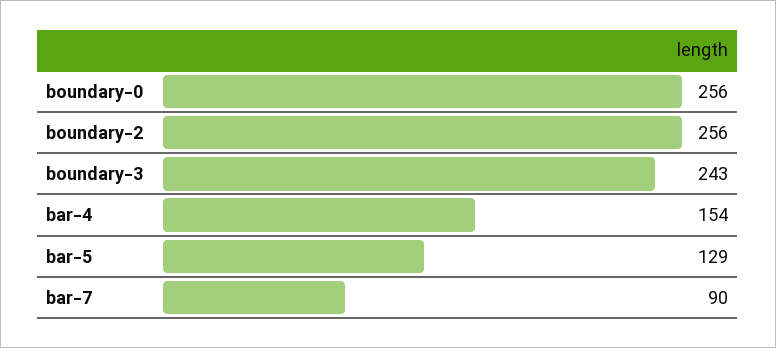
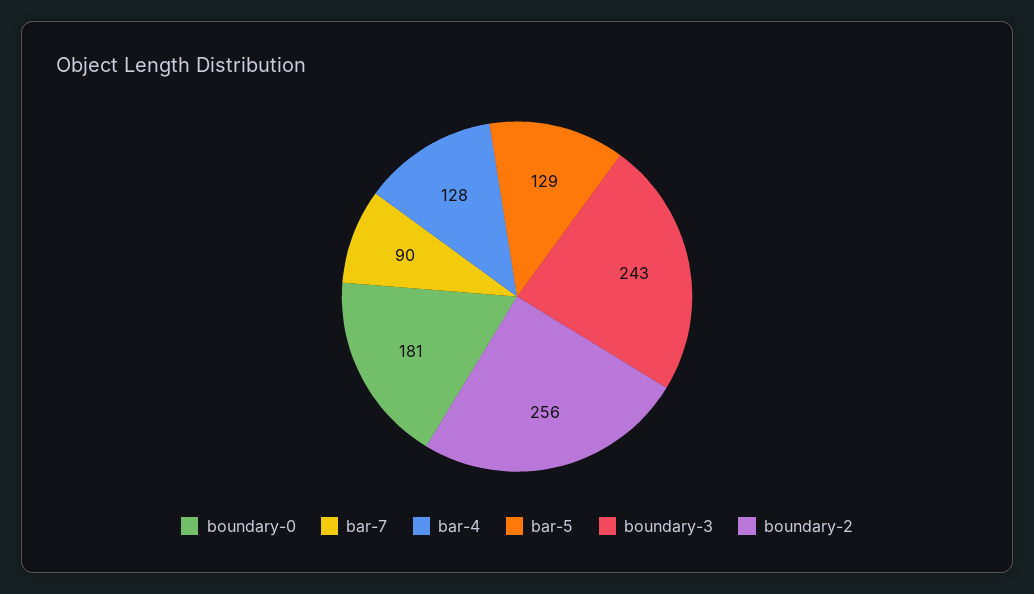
  {
-   "boundary-0": 256,
+   "boundary-0": 181,
    "boundary-2": 256,
    "boundary-3": 243,
-   "bar-4": 154,
+   "bar-4": 128,
    "bar-5": 129,
    "bar-7": 90
  }

